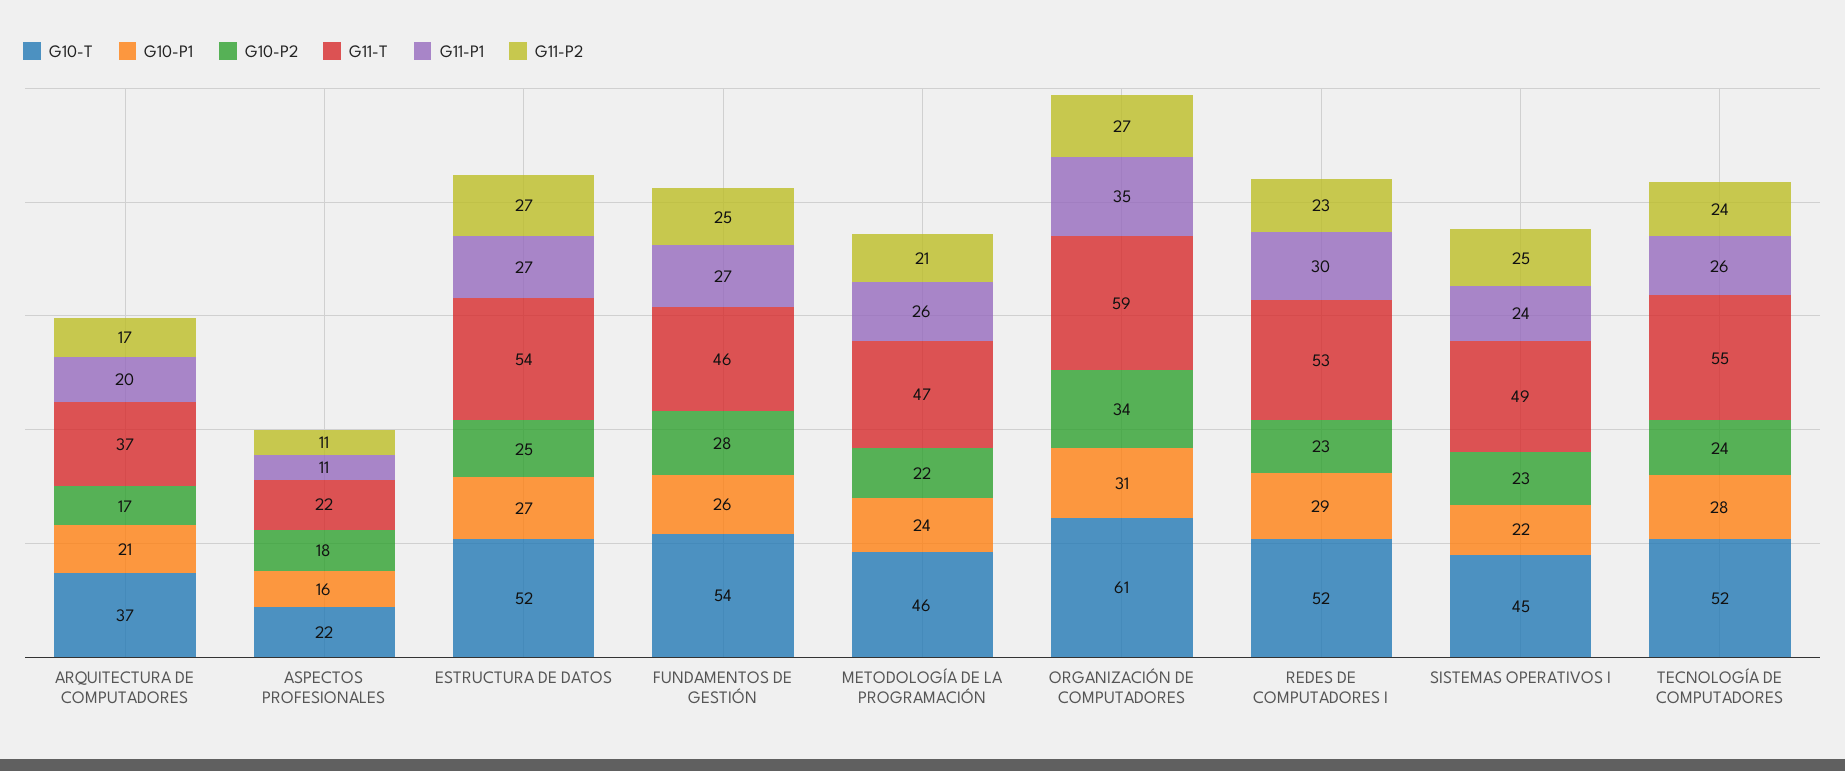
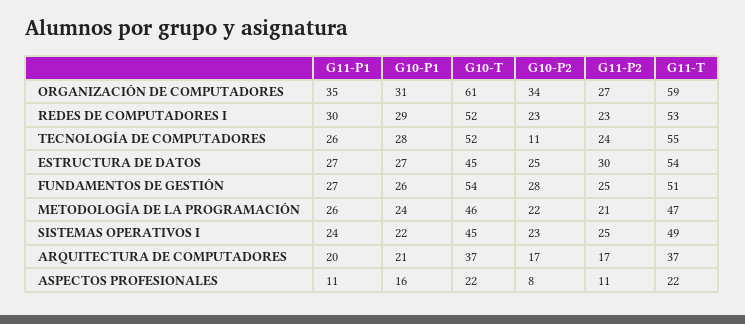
  {
    "G10-T": {
      "ARQUITECTURA DE COMPUTADORES": 37,
      "ASPECTOS PROFESIONALES": 22,
-     "ESTRUCTURA DE DATOS": 52,
+     "ESTRUCTURA DE DATOS": 45,
      "FUNDAMENTOS DE GESTIÓN": 54,
      "METODOLOGÍA DE LA PROGRAMACIÓN": 46,
      "ORGANIZACIÓN DE COMPUTADORES": 61,
      "REDES DE COMPUTADORES I": 52,
      "SISTEMAS OPERATIVOS I": 45,
      "TECNOLOGÍA DE COMPUTADORES": 52
    },
    "G10-P1": {
      "ARQUITECTURA DE COMPUTADORES": 21,
      "ASPECTOS PROFESIONALES": 16,
      "ESTRUCTURA DE DATOS": 27,
      "FUNDAMENTOS DE GESTIÓN": 26,
      "METODOLOGÍA DE LA PROGRAMACIÓN": 24,
      "ORGANIZACIÓN DE COMPUTADORES": 31,
      "REDES DE COMPUTADORES I": 29,
      "SISTEMAS OPERATIVOS I": 22,
      "TECNOLOGÍA DE COMPUTADORES": 28
    },
    "G10-P2": {
      "ARQUITECTURA DE COMPUTADORES": 17,
-     "ASPECTOS PROFESIONALES": 18,
+     "ASPECTOS PROFESIONALES": 8,
      "ESTRUCTURA DE DATOS": 25,
      "FUNDAMENTOS DE GESTIÓN": 28,
      "METODOLOGÍA DE LA PROGRAMACIÓN": 22,
      "ORGANIZACIÓN DE COMPUTADORES": 34,
      "REDES DE COMPUTADORES I": 23,
      "SISTEMAS OPERATIVOS I": 23,
-     "TECNOLOGÍA DE COMPUTADORES": 24
+     "TECNOLOGÍA DE COMPUTADORES": 11
    },
    "G11-T": {
      "ARQUITECTURA DE COMPUTADORES": 37,
      "ASPECTOS PROFESIONALES": 22,
      "ESTRUCTURA DE DATOS": 54,
-     "FUNDAMENTOS DE GESTIÓN": 46,
+     "FUNDAMENTOS DE GESTIÓN": 51,
      "METODOLOGÍA DE LA PROGRAMACIÓN": 47,
      "ORGANIZACIÓN DE COMPUTADORES": 59,
      "REDES DE COMPUTADORES I": 53,
      "SISTEMAS OPERATIVOS I": 49,
      "TECNOLOGÍA DE COMPUTADORES": 55
    },
    "G11-P1": {
      "ARQUITECTURA DE COMPUTADORES": 20,
      "ASPECTOS PROFESIONALES": 11,
      "ESTRUCTURA DE DATOS": 27,
      "FUNDAMENTOS DE GESTIÓN": 27,
      "METODOLOGÍA DE LA PROGRAMACIÓN": 26,
      "ORGANIZACIÓN DE COMPUTADORES": 35,
      "REDES DE COMPUTADORES I": 30,
      "SISTEMAS OPERATIVOS I": 24,
      "TECNOLOGÍA DE COMPUTADORES": 26
    },
    "G11-P2": {
      "ARQUITECTURA DE COMPUTADORES": 17,
      "ASPECTOS PROFESIONALES": 11,
-     "ESTRUCTURA DE DATOS": 27,
+     "ESTRUCTURA DE DATOS": 30,
      "FUNDAMENTOS DE GESTIÓN": 25,
      "METODOLOGÍA DE LA PROGRAMACIÓN": 21,
      "ORGANIZACIÓN DE COMPUTADORES": 27,
      "REDES DE COMPUTADORES I": 23,
      "SISTEMAS OPERATIVOS I": 25,
      "TECNOLOGÍA DE COMPUTADORES": 24
    }
  }

